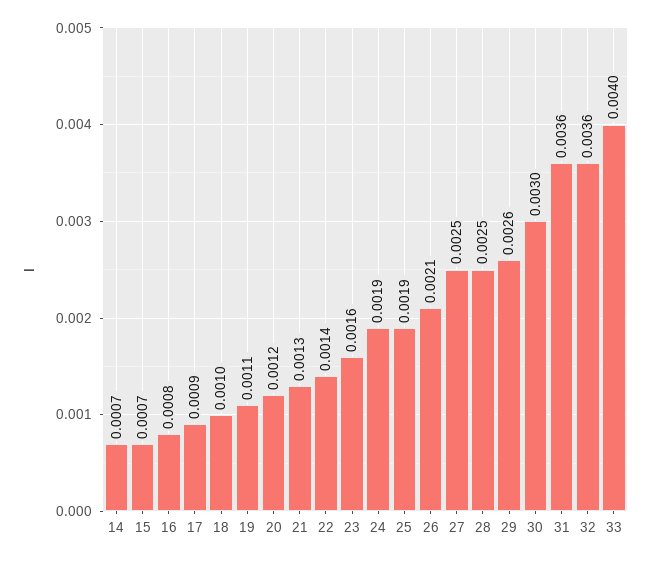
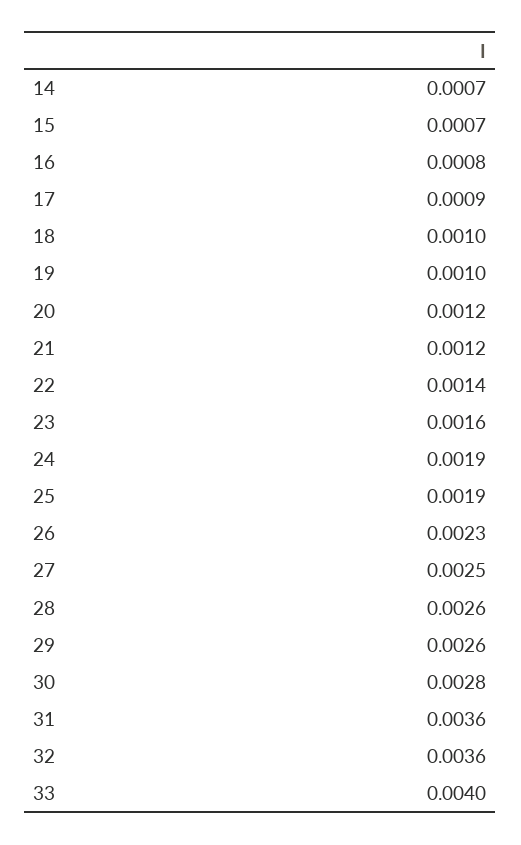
  {
    "14": 0.0007,
    "15": 0.0007,
    "16": 0.0008,
    "17": 0.0009,
    "18": 0.001,
-   "19": 0.0011,
+   "19": 0.001,
    "20": 0.0012,
-   "21": 0.0013,
+   "21": 0.0012,
    "22": 0.0014,
    "23": 0.0016,
    "24": 0.0019,
    "25": 0.0019,
-   "26": 0.0021,
+   "26": 0.0023,
    "27": 0.0025,
-   "28": 0.0025,
+   "28": 0.0026,
    "29": 0.0026,
-   "30": 0.003,
+   "30": 0.0028,
    "31": 0.0036,
    "32": 0.0036,
    "33": 0.004
  }

